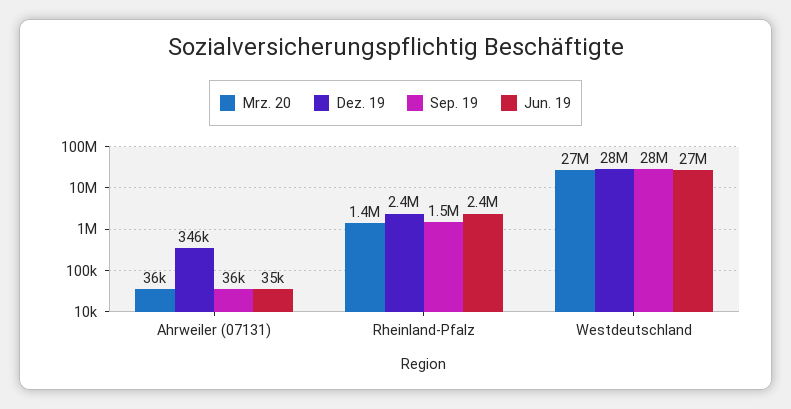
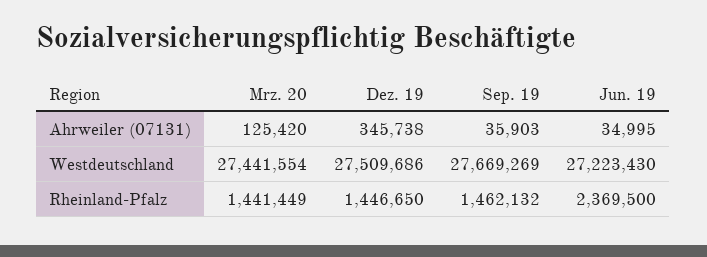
  {
    "Mrz. 20": {
-     "Ahrweiler (07131)": 36000,
+     "Ahrweiler (07131)": 125420,
      "Rheinland-Pfalz": 1441449,
      "Westdeutschland": 27441554
    },
    "Dez. 19": {
      "Ahrweiler (07131)": 345738,
-     "Rheinland-Pfalz": 2400000,
+     "Rheinland-Pfalz": 1446650,
      "Westdeutschland": 27509686
    },
    "Sep. 19": {
      "Ahrweiler (07131)": 35903,
      "Rheinland-Pfalz": 1462132,
      "Westdeutschland": 27669269
    },
    "Jun. 19": {
      "Ahrweiler (07131)": 34995,
      "Rheinland-Pfalz": 2369500,
      "Westdeutschland": 27223430
    }
  }

